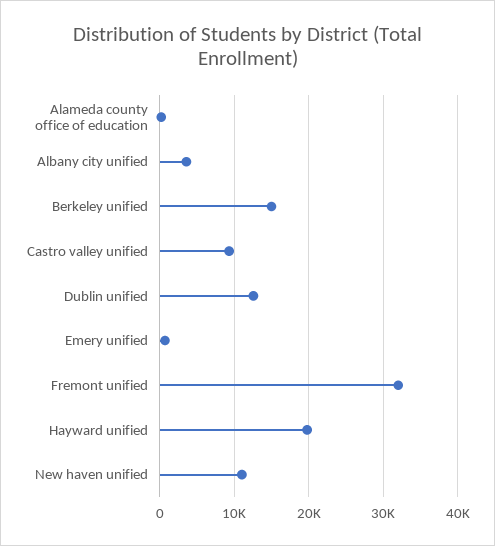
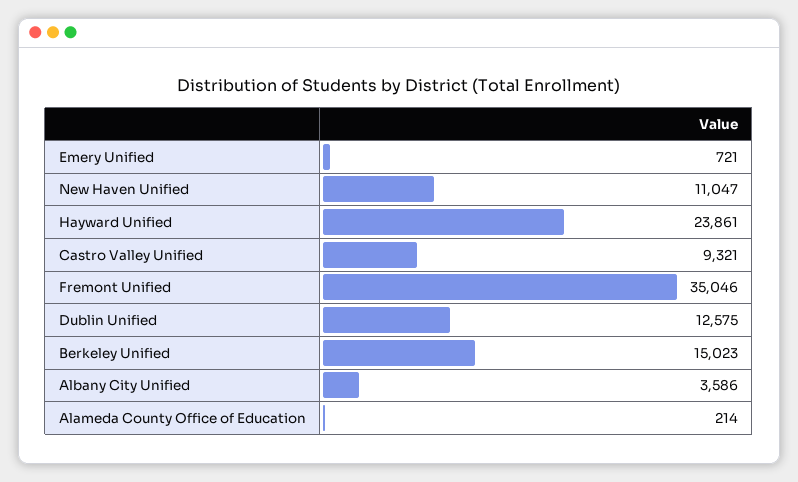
  {
    "Alameda county office of education": 214,
    "Albany city unified": 3586,
    "Berkeley unified": 15023,
    "Castro valley unified": 9321,
    "Dublin unified": 12575,
    "Emery unified": 721,
-   "Fremont unified": 32000,
+   "Fremont unified": 35046,
-   "Hayward unified": 20000,
+   "Hayward unified": 23861,
    "New haven unified": 11047
  }

